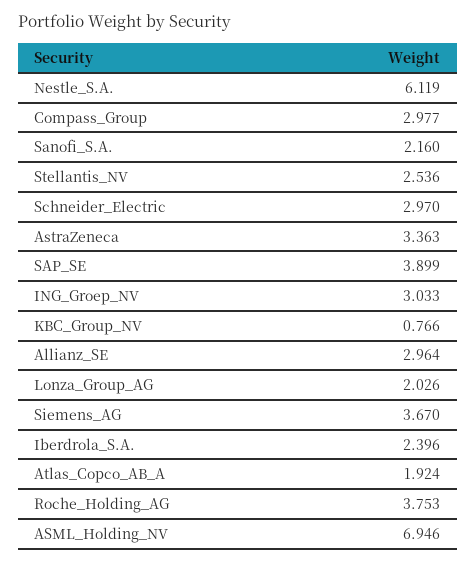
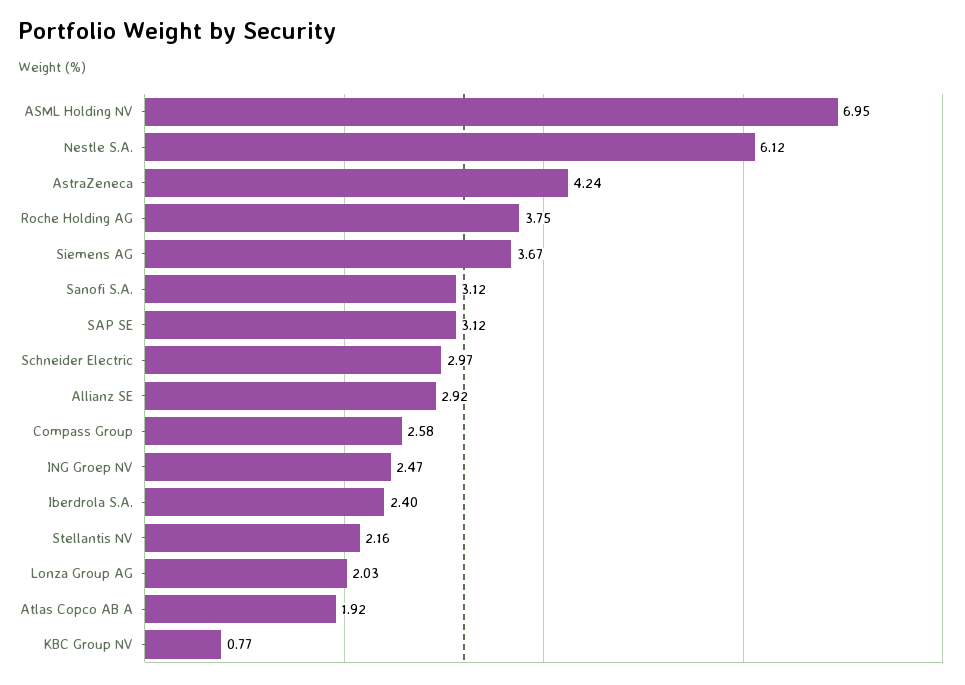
  {
    "Nestle_S.A.": 6.119,
-   "Compass_Group": 2.977,
+   "Compass_Group": 2.58,
-   "Sanofi_S.A.": 2.16,
+   "Sanofi_S.A.": 3.12,
-   "Stellantis_NV": 2.536,
+   "Stellantis_NV": 2.16,
    "Schneider_Electric": 2.97,
-   "AstraZeneca": 3.363,
+   "AstraZeneca": 4.24,
-   "SAP_SE": 3.899,
+   "SAP_SE": 3.12,
-   "ING_Groep_NV": 3.033,
+   "ING_Groep_NV": 2.47,
    "KBC_Group_NV": 0.766,
-   "Allianz_SE": 2.964,
+   "Allianz_SE": 2.92,
    "Lonza_Group_AG": 2.026,
    "Siemens_AG": 3.67,
    "Iberdrola_S.A.": 2.396,
    "Atlas_Copco_AB_A": 1.924,
    "Roche_Holding_AG": 3.753,
    "ASML_Holding_NV": 6.946
  }

